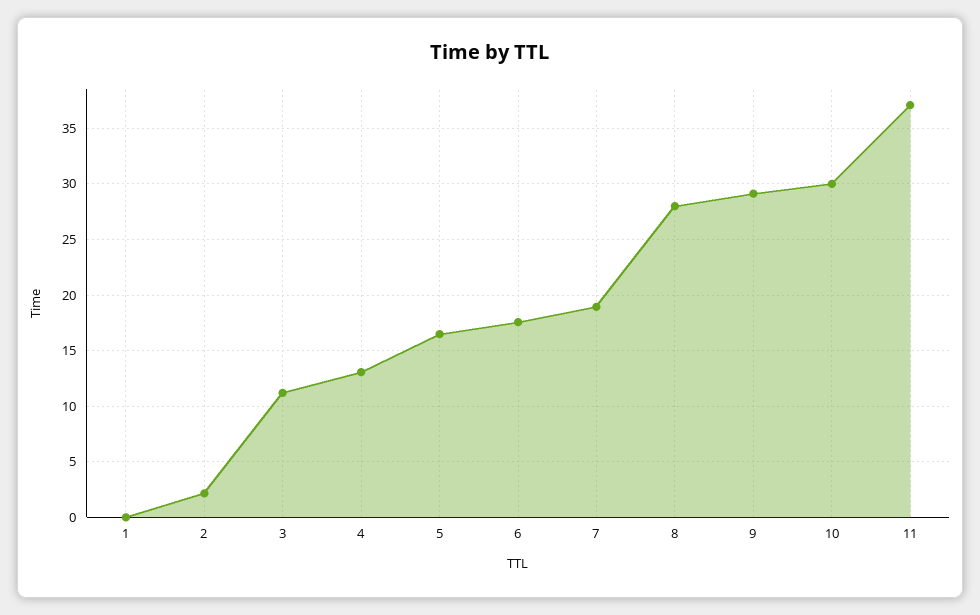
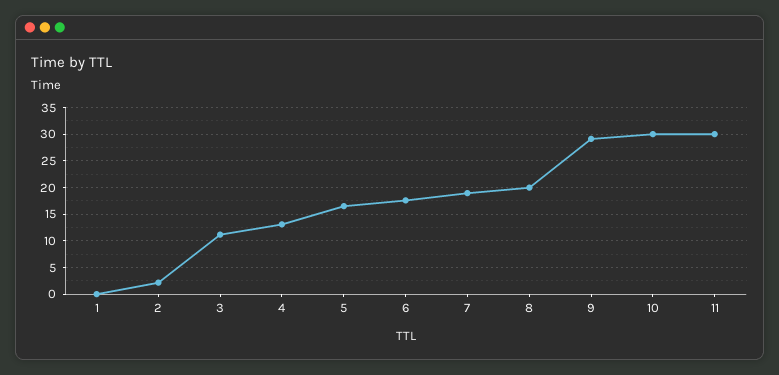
  {
    "1": 0,
    "2": 2,
    "3": 11,
    "4": 13,
    "5": 16,
    "6": 18,
    "7": 19,
-   "8": 28,
+   "8": 20,
    "9": 29,
    "10": 30,
-   "11": 37
+   "11": 30
  }

